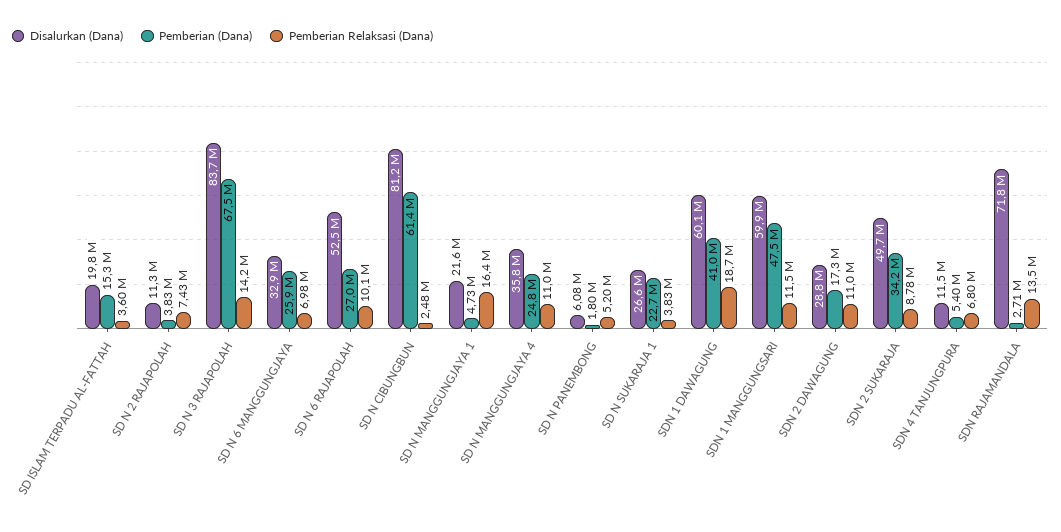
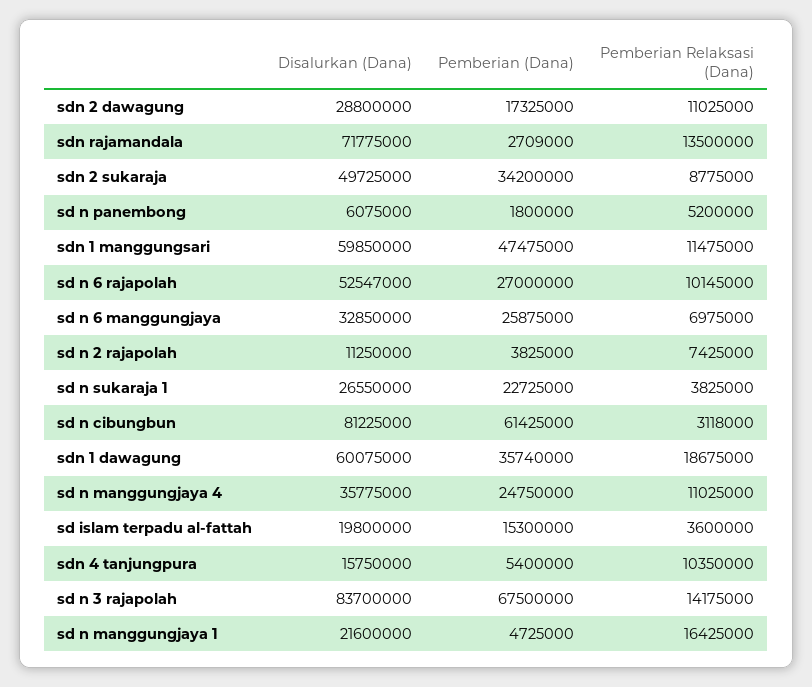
  {
    "Disalurkan (Dana)": {
      "SD ISLAM TERPADU AL-FATTAH": 19800000,
      "SD N 2 RAJAPOLAH": 11250000,
      "SD N 3 RAJAPOLAH": 83700000,
      "SD N 6 MANGGUNGJAYA": 32850000,
      "SD N 6 RAJAPOLAH": 52547000,
      "SD N CIBUNGBUN": 81225000,
      "SD N MANGGUNGJAYA 1": 21600000,
      "SD N MANGGUNGJAYA 4": 35775000,
      "SD N PANEMBONG": 6075000,
      "SD N SUKARAJA 1": 26550000,
      "SDN 1 DAWAGUNG": 60075000,
      "SDN 1 MANGGUNGSARI": 59850000,
      "SDN 2 DAWAGUNG": 28800000,
      "SDN 2 SUKARAJA": 49725000,
-     "SDN 4 TANJUNGPURA": 11500000,
+     "SDN 4 TANJUNGPURA": 15750000,
      "SDN RAJAMANDALA": 71775000
    },
    "Pemberian (Dana)": {
      "SD ISLAM TERPADU AL-FATTAH": 15300000,
      "SD N 2 RAJAPOLAH": 3825000,
      "SD N 3 RAJAPOLAH": 67500000,
      "SD N 6 MANGGUNGJAYA": 25875000,
      "SD N 6 RAJAPOLAH": 27000000,
      "SD N CIBUNGBUN": 61425000,
      "SD N MANGGUNGJAYA 1": 4725000,
      "SD N MANGGUNGJAYA 4": 24750000,
      "SD N PANEMBONG": 1800000,
      "SD N SUKARAJA 1": 22725000,
-     "SDN 1 DAWAGUNG": 41000000,
+     "SDN 1 DAWAGUNG": 35740000,
      "SDN 1 MANGGUNGSARI": 47475000,
      "SDN 2 DAWAGUNG": 17325000,
      "SDN 2 SUKARAJA": 34200000,
      "SDN 4 TANJUNGPURA": 5400000,
      "SDN RAJAMANDALA": 2709000
    },
    "Pemberian Relaksasi (Dana)": {
      "SD ISLAM TERPADU AL-FATTAH": 3600000,
      "SD N 2 RAJAPOLAH": 7425000,
      "SD N 3 RAJAPOLAH": 14175000,
      "SD N 6 MANGGUNGJAYA": 6975000,
      "SD N 6 RAJAPOLAH": 10145000,
-     "SD N CIBUNGBUN": 2480000,
+     "SD N CIBUNGBUN": 3118000,
      "SD N MANGGUNGJAYA 1": 16425000,
      "SD N MANGGUNGJAYA 4": 11025000,
      "SD N PANEMBONG": 5200000,
      "SD N SUKARAJA 1": 3825000,
      "SDN 1 DAWAGUNG": 18675000,
      "SDN 1 MANGGUNGSARI": 11475000,
      "SDN 2 DAWAGUNG": 11025000,
      "SDN 2 SUKARAJA": 8775000,
-     "SDN 4 TANJUNGPURA": 6800000,
+     "SDN 4 TANJUNGPURA": 10350000,
      "SDN RAJAMANDALA": 13500000
    }
  }

